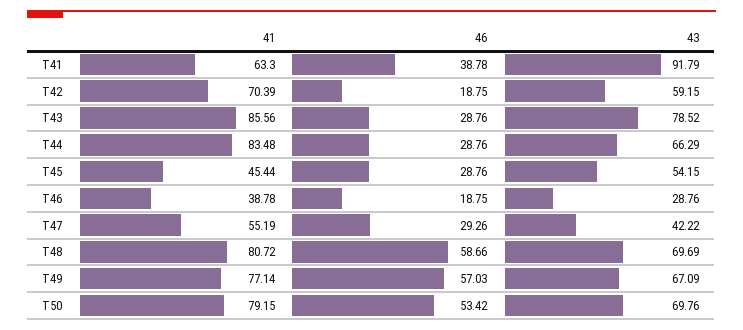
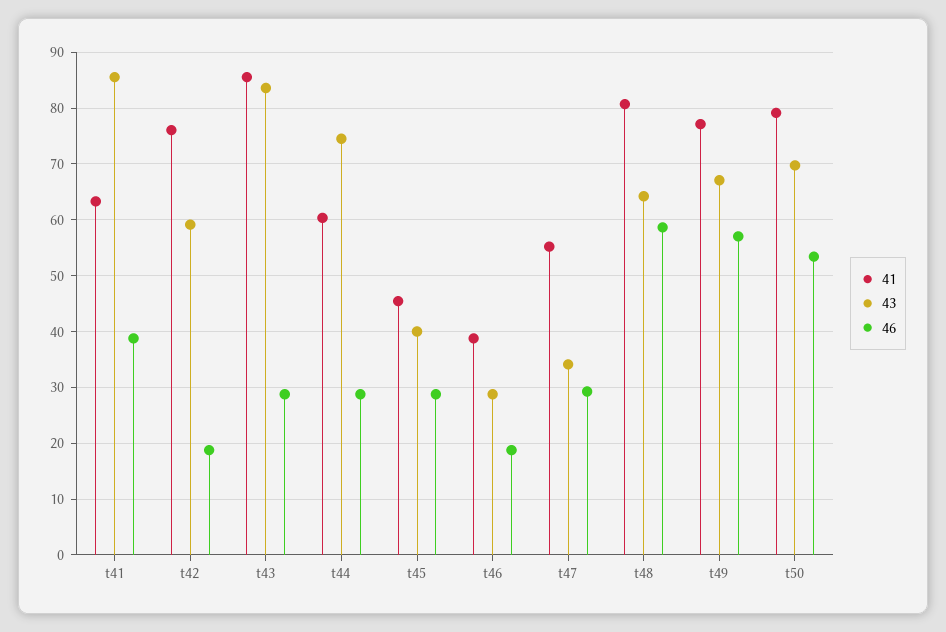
  {
    "41": {
      "T41": 63.3,
-     "T42": 70.39,
+     "T42": 76,
      "T43": 85.56,
-     "T44": 83.48,
+     "T44": 60,
      "T45": 45.44,
      "T46": 38.78,
      "T47": 55.19,
      "T48": 80.72,
      "T49": 77.14,
      "T50": 79.15
    },
    "46": {
      "T41": 38.78,
      "T42": 18.75,
      "T43": 28.76,
      "T44": 28.76,
      "T45": 28.76,
      "T46": 18.75,
      "T47": 29.26,
      "T48": 58.66,
      "T49": 57.03,
      "T50": 53.42
    },
    "43": {
-     "T41": 91.79,
+     "T41": 86,
      "T42": 59.15,
-     "T43": 78.52,
+     "T43": 84,
-     "T44": 66.29,
+     "T44": 74,
-     "T45": 54.15,
+     "T45": 40,
      "T46": 28.76,
-     "T47": 42.22,
+     "T47": 34,
-     "T48": 69.69,
+     "T48": 64,
      "T49": 67.09,
      "T50": 69.76
    }
  }

